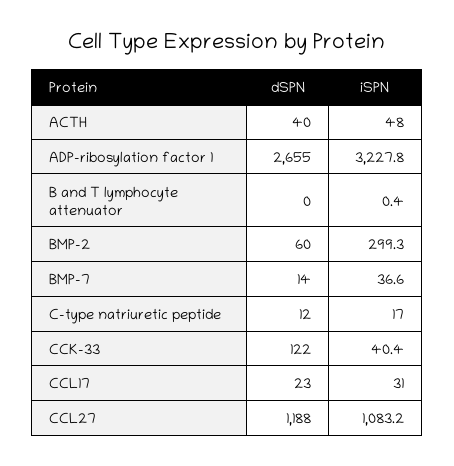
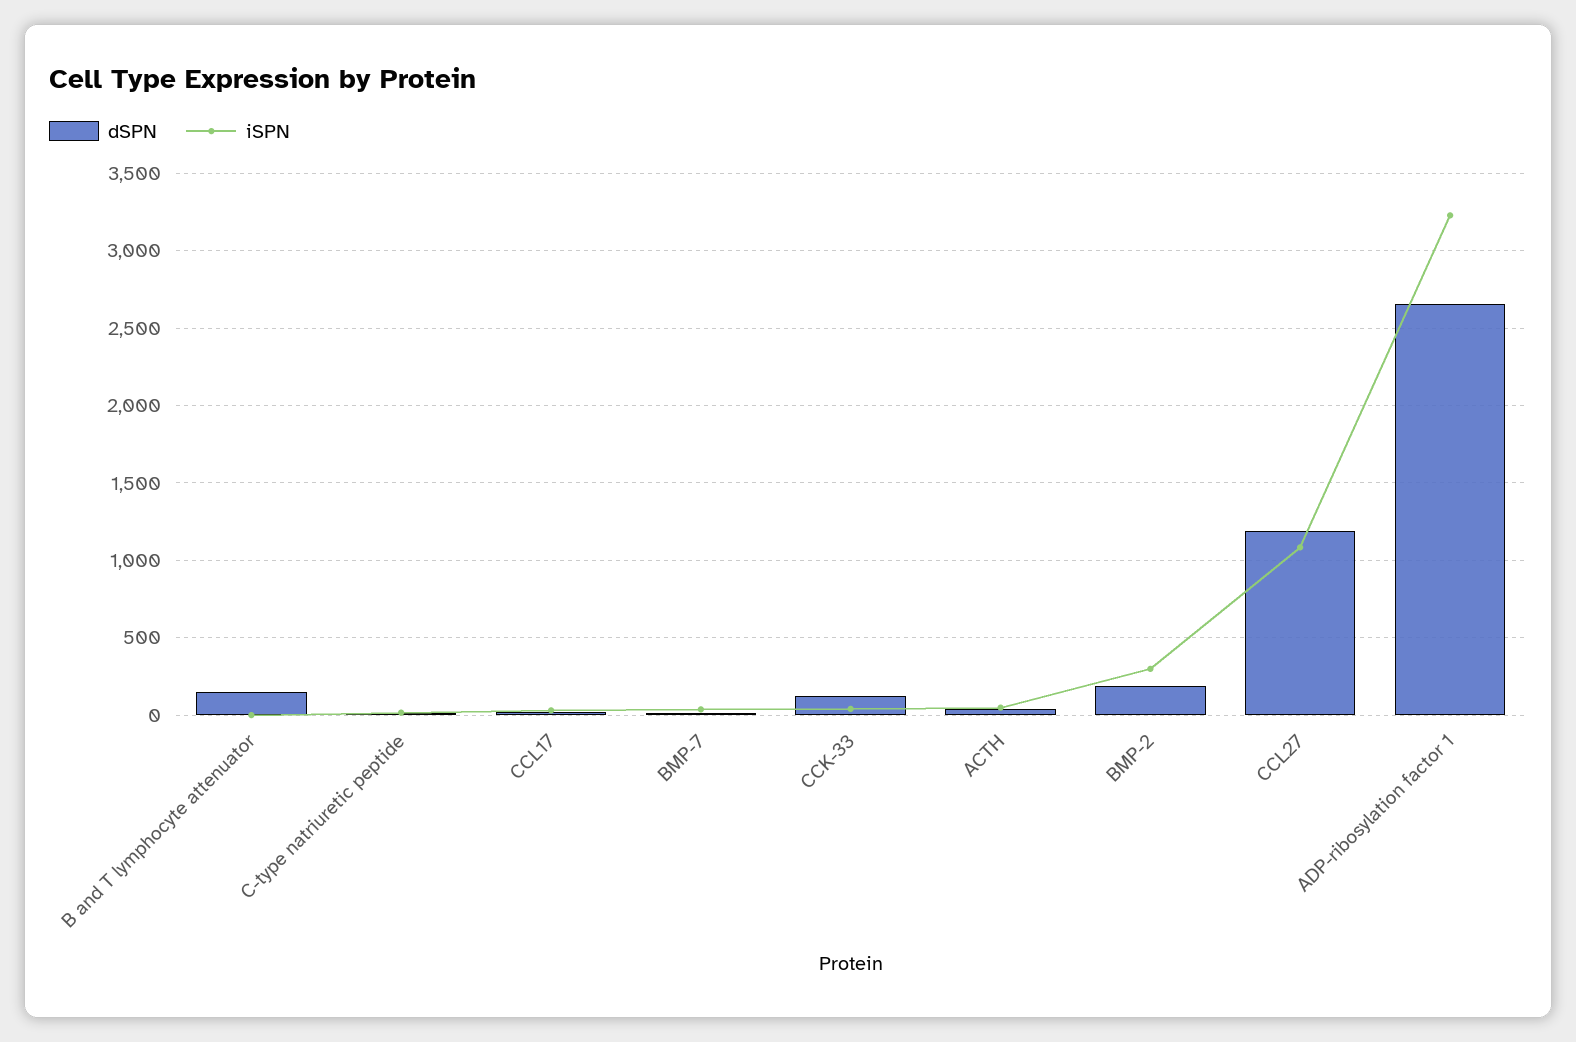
  {
    "dSPN": {
      "ACTH": 40,
      "ADP-ribosylation factor 1": 2655,
-     "B and T lymphocyte attenuator": 0,
+     "B and T lymphocyte attenuator": 150,
-     "BMP-2": 60,
+     "BMP-2": 200,
      "BMP-7": 14,
      "C-type natriuretic peptide": 12,
      "CCK-33": 122,
      "CCL17": 23,
      "CCL27": 1188
    },
    "iSPN": {
      "ACTH": 48,
      "ADP-ribosylation factor 1": 3227.8,
      "B and T lymphocyte attenuator": 0.4,
      "BMP-2": 299.3,
      "BMP-7": 36.6,
      "C-type natriuretic peptide": 17,
      "CCK-33": 40.4,
      "CCL17": 31,
      "CCL27": 1083.2
    }
  }

